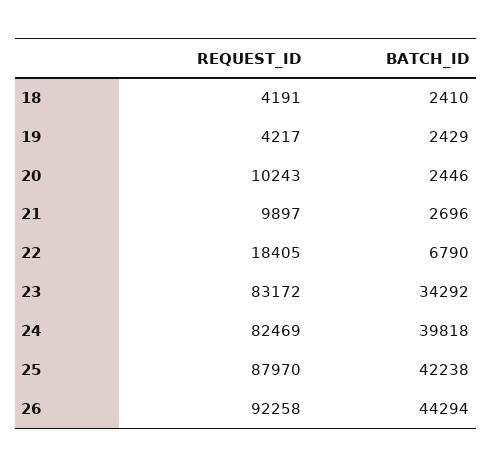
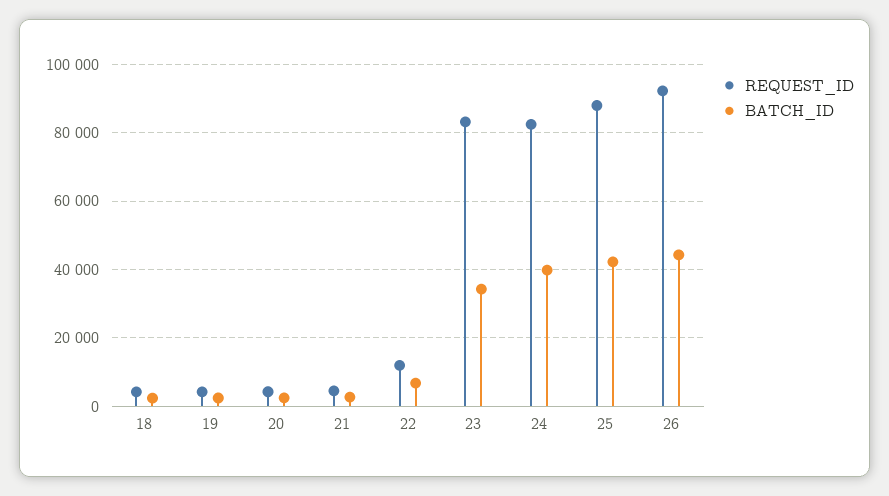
  {
    "REQUEST_ID": {
      "18": 4191,
      "19": 4217,
-     "20": 10243,
+     "20": 4000,
-     "21": 9897,
+     "21": 4000,
-     "22": 18405,
+     "22": 12000,
      "23": 83172,
      "24": 82469,
      "25": 87970,
      "26": 92258
    },
    "BATCH_ID": {
      "18": 2410,
      "19": 2429,
      "20": 2446,
      "21": 2696,
      "22": 6790,
      "23": 34292,
      "24": 39818,
      "25": 42238,
      "26": 44294
    }
  }

